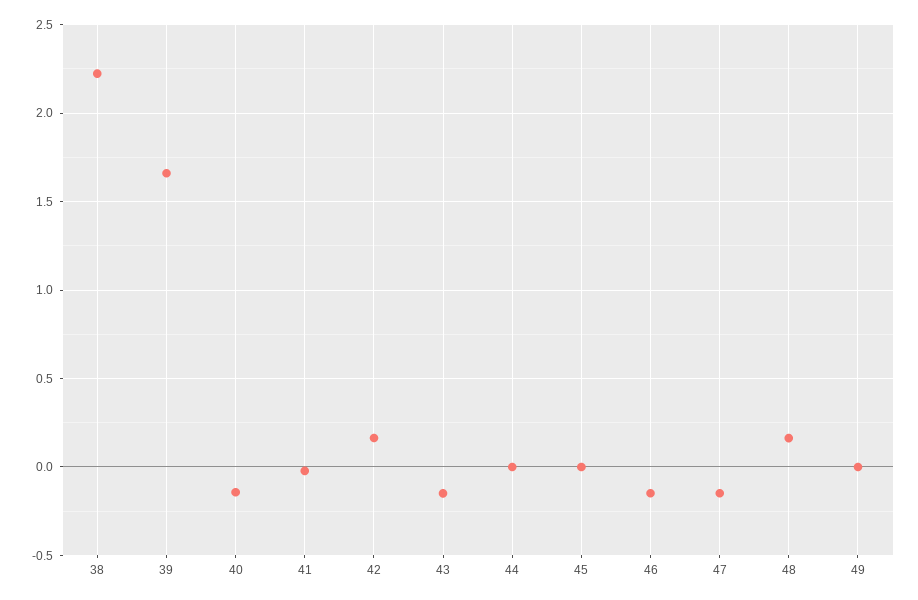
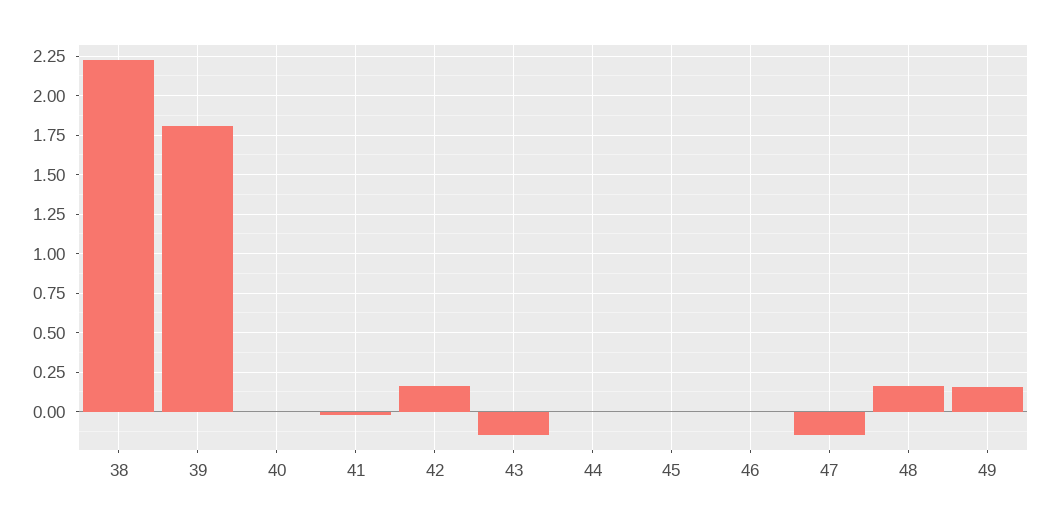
  {
    "38": 2.2,
-   "39": 1.65,
+   "39": 1.8,
-   "40": -0.15,
+   "40": 0,
    "41": 0,
    "42": 0.15,
    "43": -0.15,
    "44": 0,
    "45": 0,
-   "46": -0.15,
+   "46": 0,
    "47": -0.15,
    "48": 0.15,
-   "49": 0
+   "49": 0.15
  }

